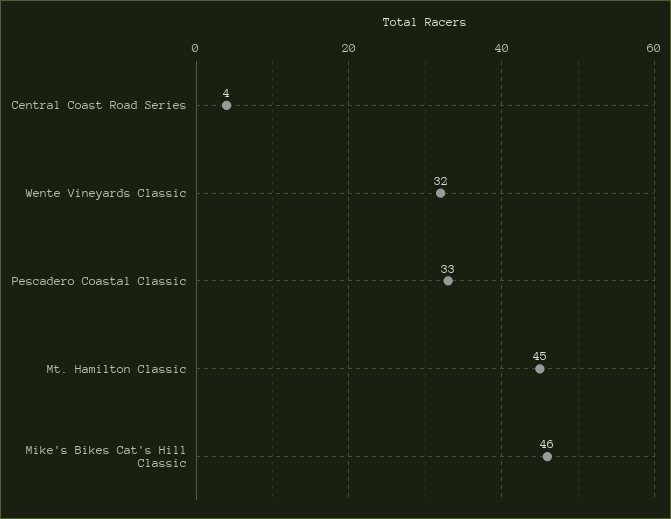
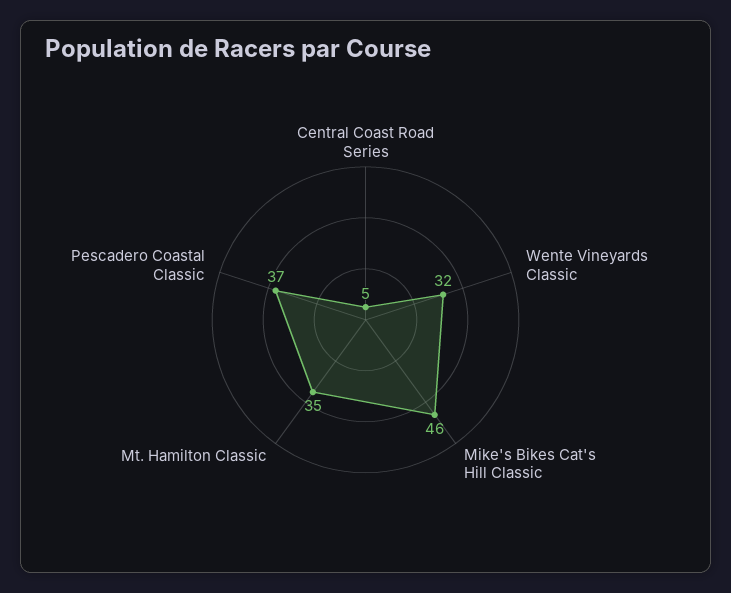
  {
-   "Central Coast Road Series": 4,
+   "Central Coast Road Series": 5,
    "Wente Vineyards Classic": 32,
-   "Pescadero Coastal Classic": 33,
+   "Pescadero Coastal Classic": 37,
-   "Mt. Hamilton Classic": 45,
+   "Mt. Hamilton Classic": 35,
    "Mike's Bikes Cat's Hill Classic": 46
  }

